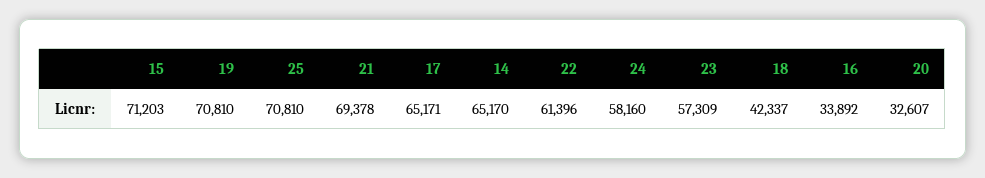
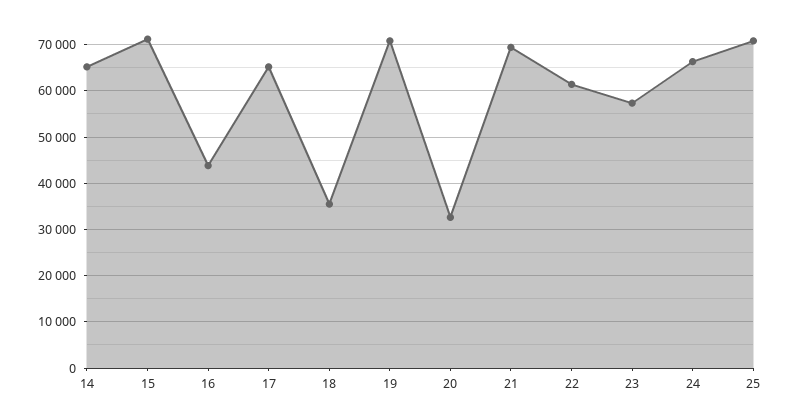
  {
    "15": 71203,
    "19": 70810,
    "25": 70810,
    "21": 69378,
    "17": 65171,
    "14": 65170,
    "22": 61396,
-   "24": 58160,
+   "24": 66000,
    "23": 57309,
-   "18": 42337,
+   "18": 36000,
-   "16": 33892,
+   "16": 44000,
    "20": 32607
  }

